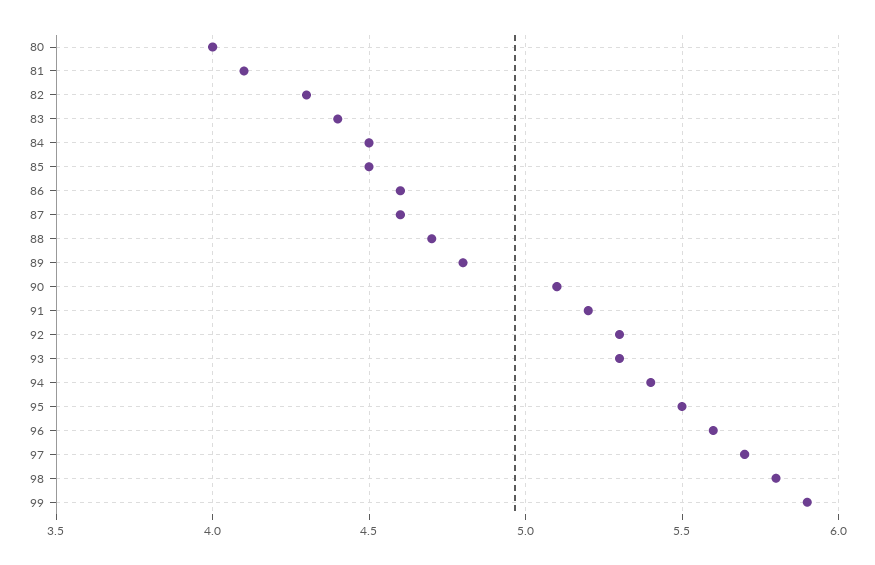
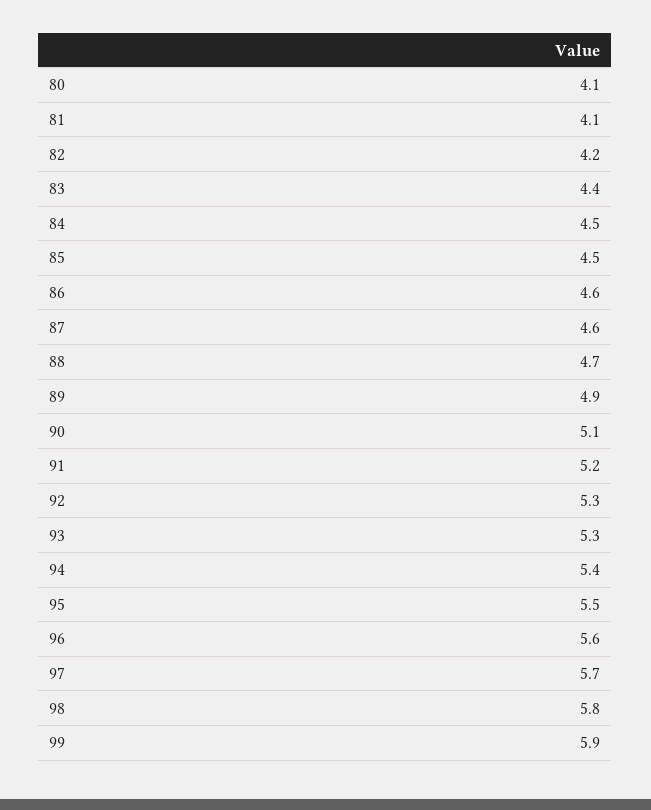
  {
-   "80": 4,
+   "80": 4.1,
    "81": 4.1,
-   "82": 4.3,
+   "82": 4.2,
    "83": 4.4,
    "84": 4.5,
    "85": 4.5,
    "86": 4.6,
    "87": 4.6,
    "88": 4.7,
-   "89": 4.8,
+   "89": 4.9,
    "90": 5.1,
    "91": 5.2,
    "92": 5.3,
    "93": 5.3,
    "94": 5.4,
    "95": 5.5,
    "96": 5.6,
    "97": 5.7,
    "98": 5.8,
    "99": 5.9
  }

